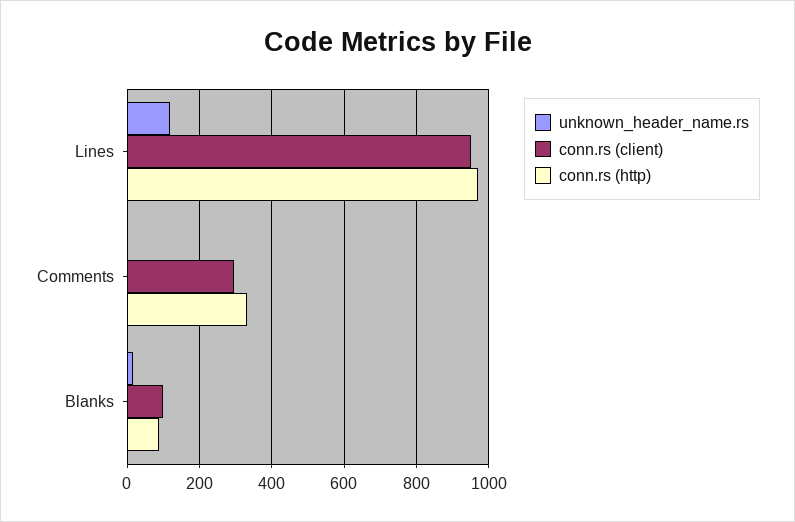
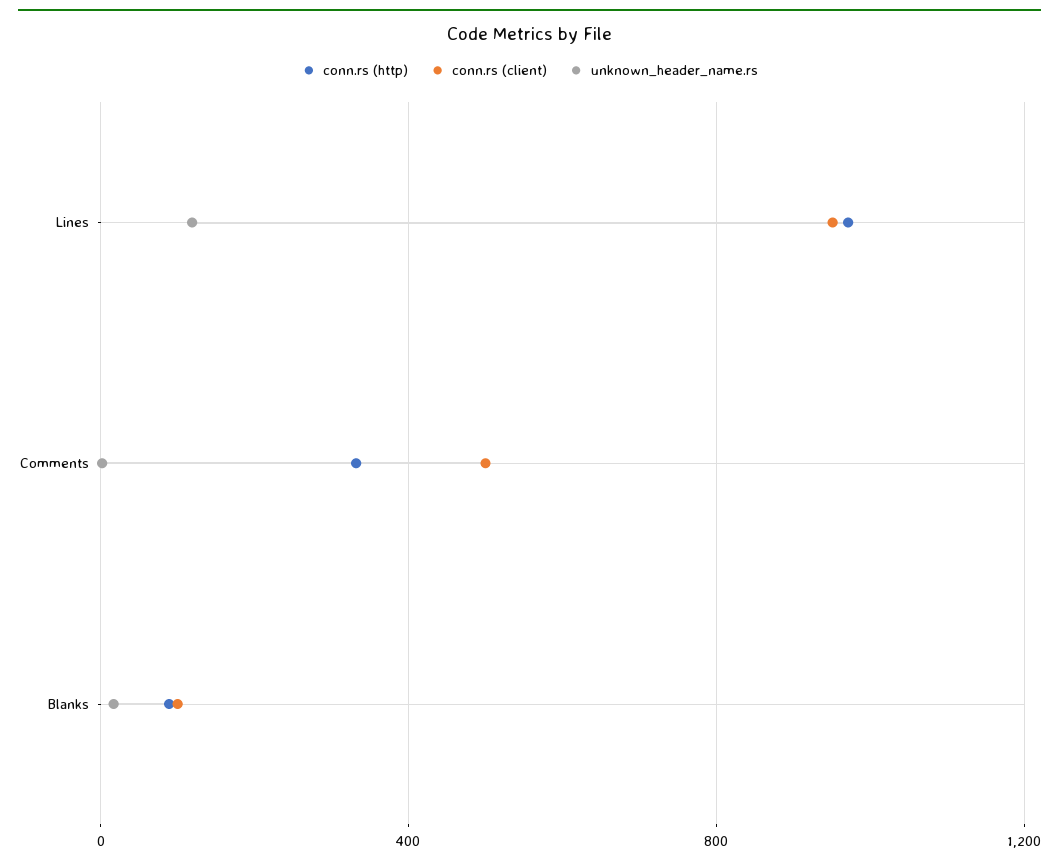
  {
    "unknown_header_name.rs": {
      "Lines": 120,
      "Comments": 0,
      "Blanks": 20
    },
    "conn.rs (client)": {
      "Lines": 960,
-     "Comments": 300,
+     "Comments": 500,
      "Blanks": 100
    },
    "conn.rs (http)": {
      "Lines": 980,
      "Comments": 340,
      "Blanks": 80
    }
  }

